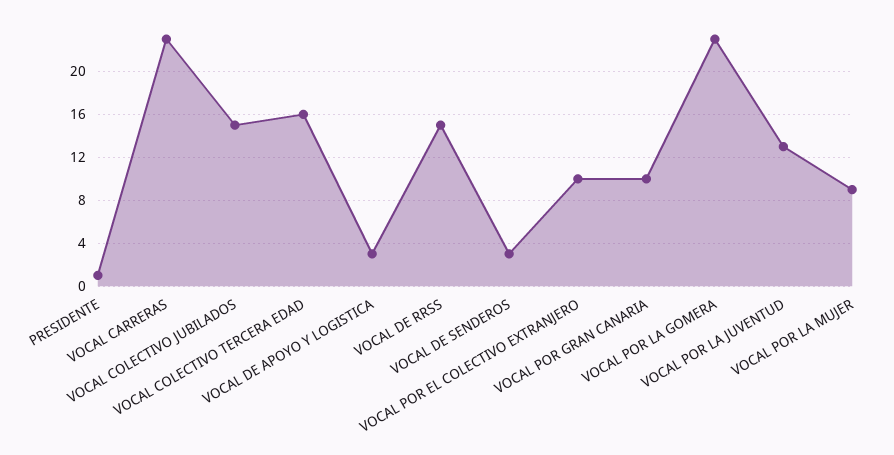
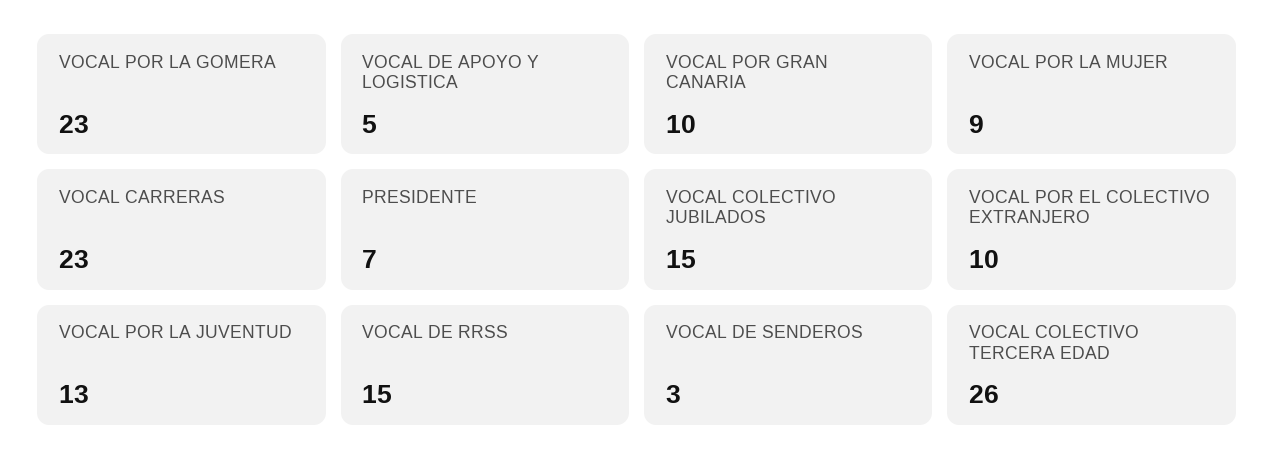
  {
-   "PRESIDENTE": 1,
+   "PRESIDENTE": 7,
    "VOCAL CARRERAS": 23,
    "VOCAL COLECTIVO JUBILADOS": 15,
-   "VOCAL COLECTIVO TERCERA EDAD": 16,
+   "VOCAL COLECTIVO TERCERA EDAD": 26,
-   "VOCAL DE APOYO Y LOGISTICA": 3,
+   "VOCAL DE APOYO Y LOGISTICA": 5,
    "VOCAL DE RRSS": 15,
    "VOCAL DE SENDEROS": 3,
    "VOCAL POR EL COLECTIVO EXTRANJERO": 10,
    "VOCAL POR GRAN CANARIA": 10,
    "VOCAL POR LA GOMERA": 23,
    "VOCAL POR LA JUVENTUD": 13,
    "VOCAL POR LA MUJER": 9
  }

